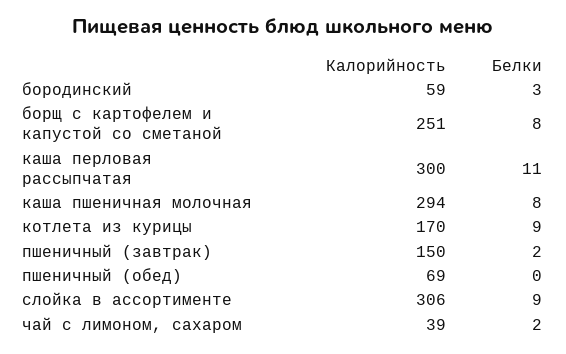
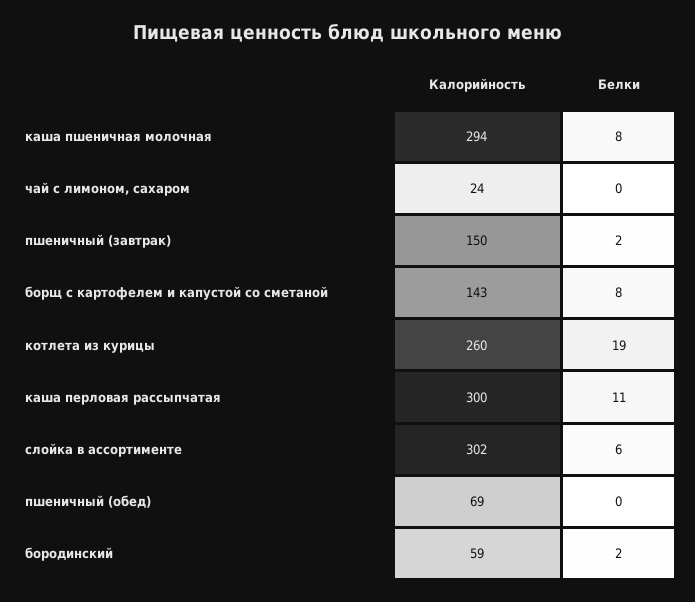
  {
    "Калорийность": {
      "бородинский": 59,
-     "борщ с картофелем и капустой со сметаной": 251,
+     "борщ с картофелем и капустой со сметаной": 143,
      "каша перловая рассыпчатая": 300,
      "каша пшеничная молочная": 294,
-     "котлета из курицы": 170,
+     "котлета из курицы": 260,
      "пшеничный (завтрак)": 150,
      "пшеничный (обед)": 69,
-     "слойка в ассортименте": 306,
+     "слойка в ассортименте": 302,
-     "чай с лимоном, сахаром": 39
+     "чай с лимоном, сахаром": 24
    },
    "Белки": {
-     "бородинский": 3,
+     "бородинский": 2,
      "борщ с картофелем и капустой со сметаной": 8,
      "каша перловая рассыпчатая": 11,
      "каша пшеничная молочная": 8,
-     "котлета из курицы": 9,
+     "котлета из курицы": 19,
      "пшеничный (завтрак)": 2,
      "пшеничный (обед)": 0,
-     "слойка в ассортименте": 9,
+     "слойка в ассортименте": 6,
-     "чай с лимоном, сахаром": 2
+     "чай с лимоном, сахаром": 0
    }
  }

